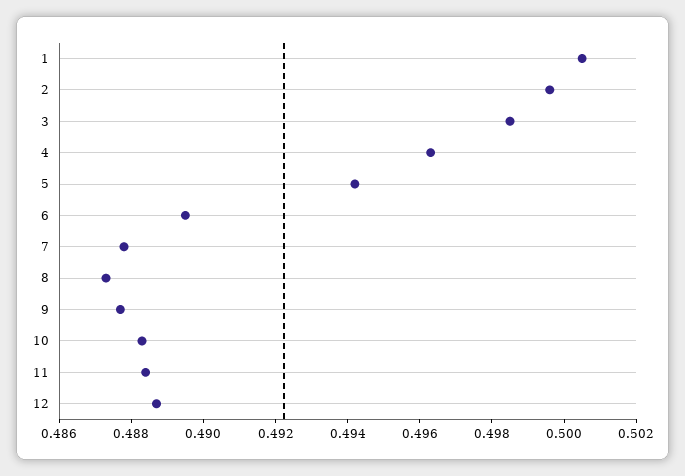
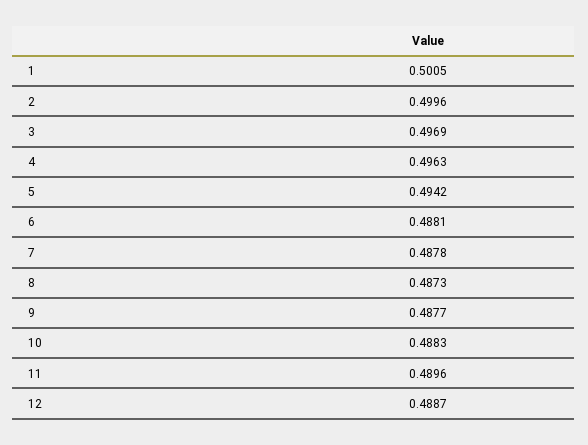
  {
    "1": 0.5005,
    "2": 0.4996,
-   "3": 0.4985,
+   "3": 0.4969,
    "4": 0.4963,
    "5": 0.4942,
-   "6": 0.4895,
+   "6": 0.4881,
    "7": 0.4878,
    "8": 0.4873,
    "9": 0.4877,
    "10": 0.4883,
-   "11": 0.4885,
+   "11": 0.4896,
    "12": 0.4887
  }

